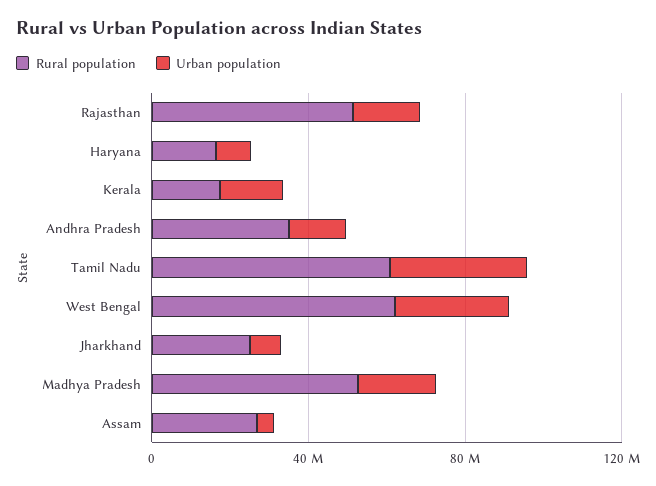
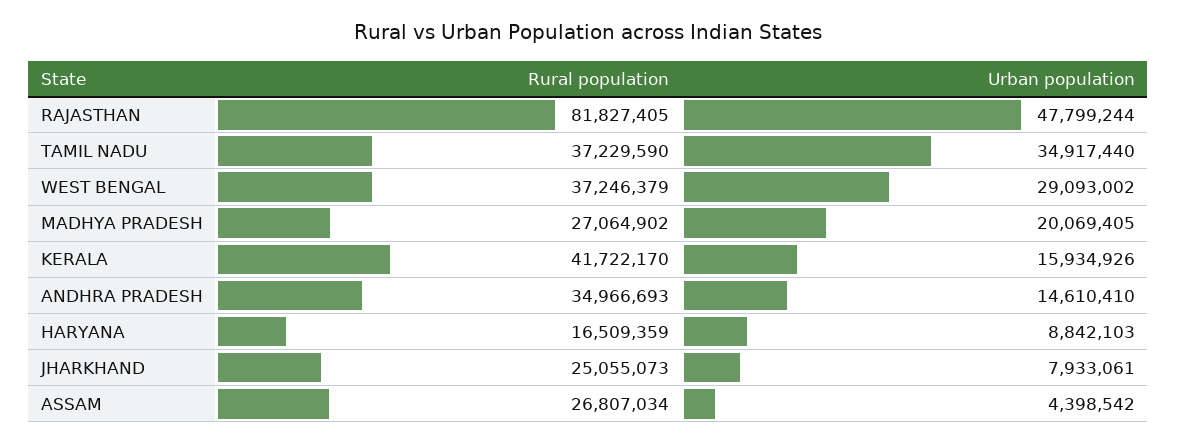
  {
    "Rural population": {
-     "Rajasthan": 50000000,
+     "Rajasthan": 81827405,
      "Haryana": 16509359,
-     "Kerala": 20000000,
+     "Kerala": 41722170,
      "Andhra Pradesh": 34966693,
-     "Tamil Nadu": 60000000,
+     "Tamil Nadu": 37229590,
-     "West Bengal": 60000000,
+     "West Bengal": 37246379,
      "Jharkhand": 25055073,
-     "Madhya Pradesh": 50000000,
+     "Madhya Pradesh": 27064902,
      "Assam": 26807034
    },
    "Urban population": {
-     "Rajasthan": 20000000,
+     "Rajasthan": 47799244,
      "Haryana": 8842103,
      "Kerala": 15934926,
      "Andhra Pradesh": 14610410,
      "Tamil Nadu": 34917440,
      "West Bengal": 29093002,
      "Jharkhand": 7933061,
      "Madhya Pradesh": 20069405,
      "Assam": 4398542
    }
  }

